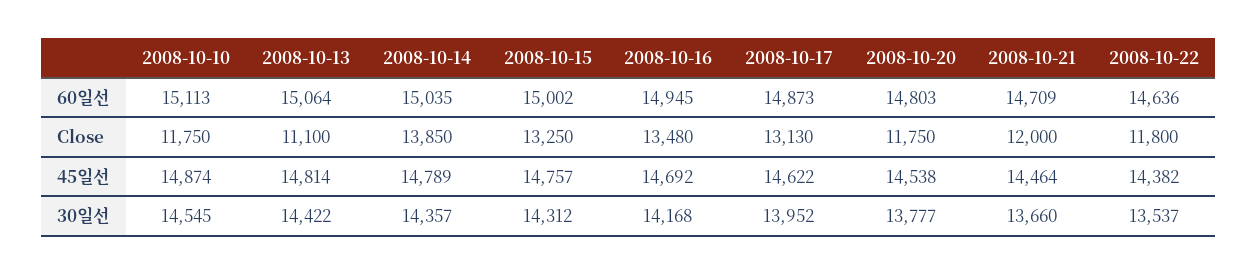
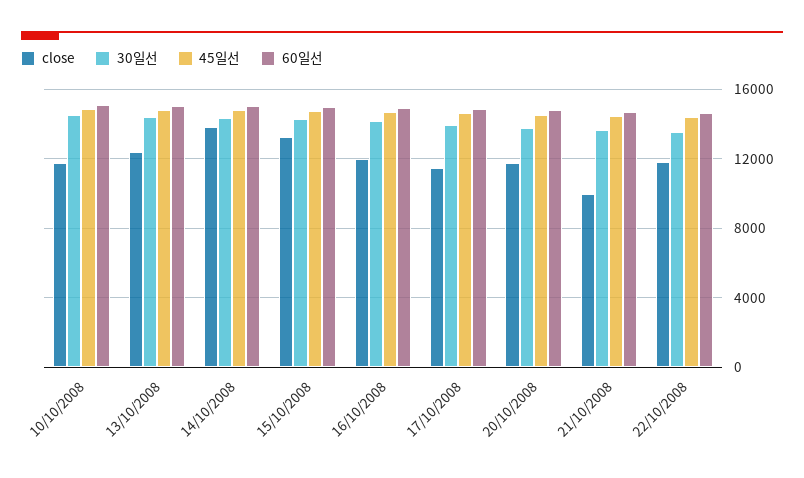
  {
    "60일선": {
      "2008-10-10": 15113,
      "2008-10-13": 15064,
      "2008-10-14": 15035,
      "2008-10-15": 15002,
      "2008-10-16": 14945,
      "2008-10-17": 14873,
      "2008-10-20": 14803,
      "2008-10-21": 14709,
      "2008-10-22": 14636
    },
    "Close": {
      "2008-10-10": 11750,
-     "2008-10-13": 11100,
+     "2008-10-13": 12500,
      "2008-10-14": 13850,
      "2008-10-15": 13250,
-     "2008-10-16": 13480,
+     "2008-10-16": 12000,
-     "2008-10-17": 13130,
+     "2008-10-17": 11500,
      "2008-10-20": 11750,
-     "2008-10-21": 12000,
+     "2008-10-21": 10000,
      "2008-10-22": 11800
    },
    "45일선": {
      "2008-10-10": 14874,
      "2008-10-13": 14814,
      "2008-10-14": 14789,
      "2008-10-15": 14757,
      "2008-10-16": 14692,
      "2008-10-17": 14622,
      "2008-10-20": 14538,
      "2008-10-21": 14464,
      "2008-10-22": 14382
    },
    "30일선": {
      "2008-10-10": 14545,
      "2008-10-13": 14422,
      "2008-10-14": 14357,
      "2008-10-15": 14312,
      "2008-10-16": 14168,
      "2008-10-17": 13952,
      "2008-10-20": 13777,
      "2008-10-21": 13660,
      "2008-10-22": 13537
    }
  }

